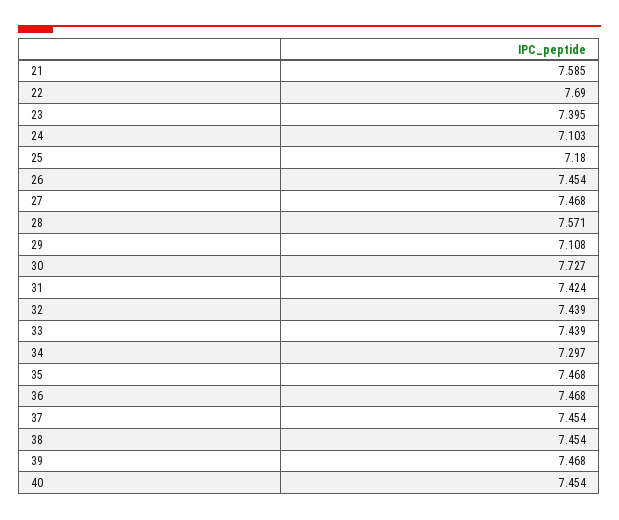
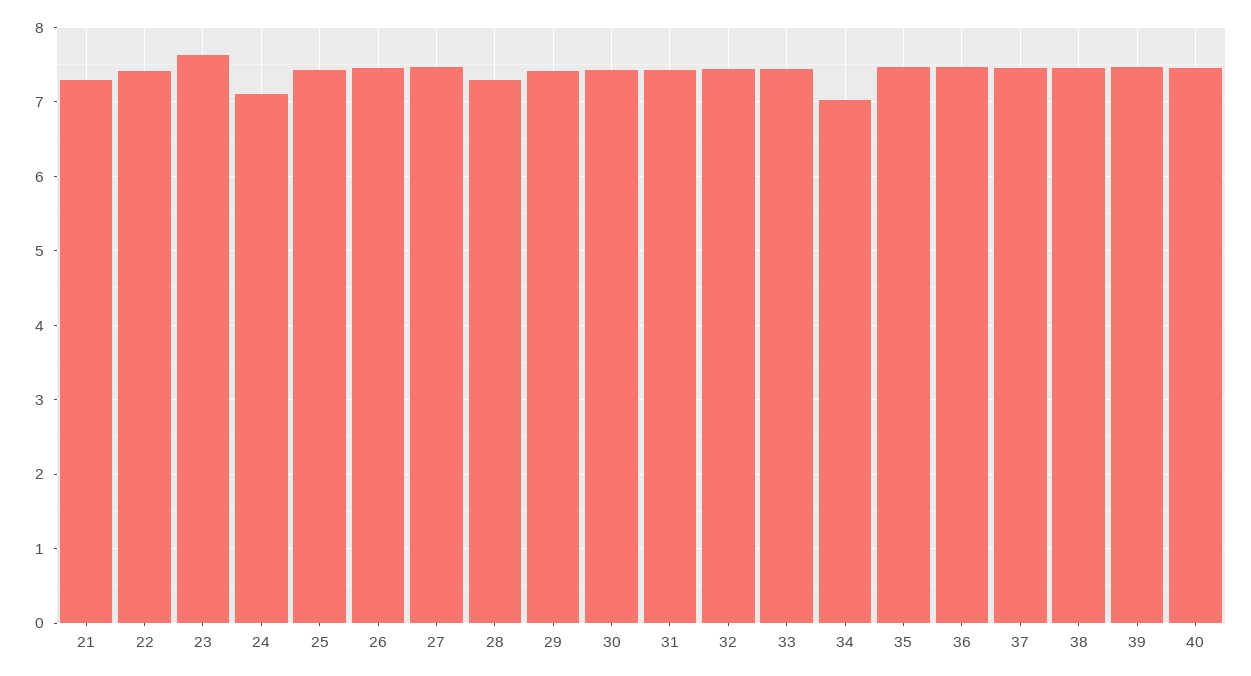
  {
-   "21": 7.585,
+   "21": 7.3,
-   "22": 7.69,
+   "22": 7.4,
-   "23": 7.395,
+   "23": 7.6,
    "24": 7.103,
-   "25": 7.18,
+   "25": 7.4,
    "26": 7.454,
    "27": 7.468,
-   "28": 7.571,
+   "28": 7.3,
-   "29": 7.108,
+   "29": 7.4,
-   "30": 7.727,
+   "30": 7.4,
    "31": 7.424,
    "32": 7.439,
    "33": 7.439,
-   "34": 7.297,
+   "34": 7,
    "35": 7.468,
    "36": 7.468,
    "37": 7.454,
    "38": 7.454,
    "39": 7.468,
    "40": 7.454
  }

